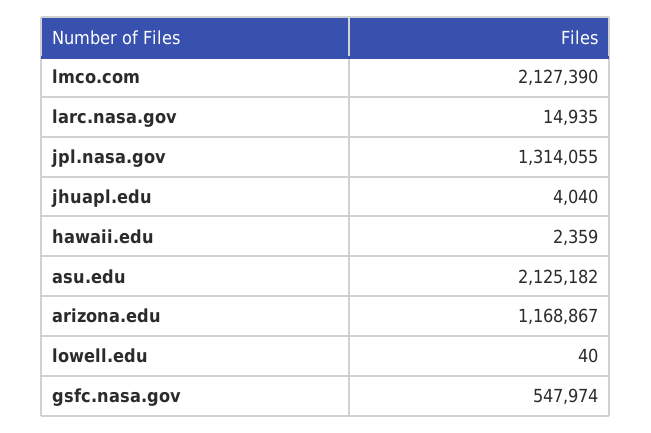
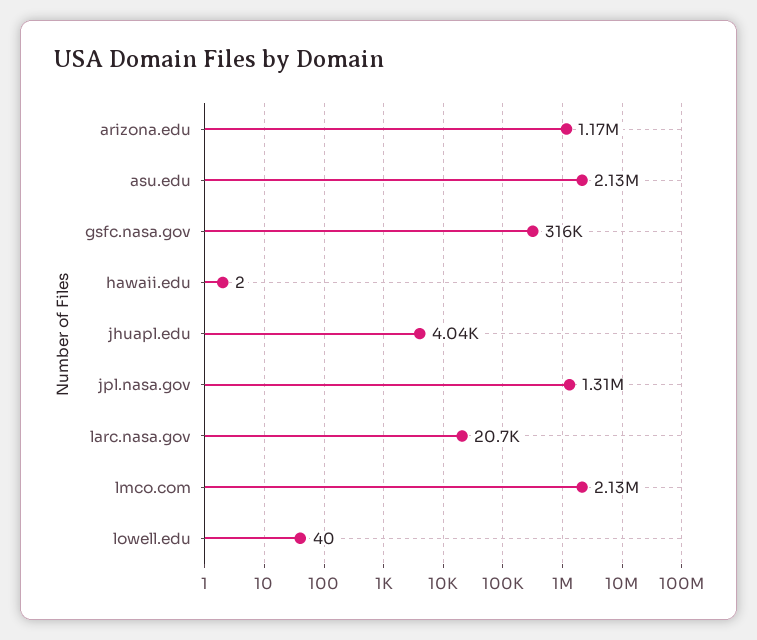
  {
    "lmco.com": 2127390,
-   "larc.nasa.gov": 14935,
+   "larc.nasa.gov": 20700,
    "jpl.nasa.gov": 1314055,
    "jhuapl.edu": 4040,
-   "hawaii.edu": 2359,
+   "hawaii.edu": 2,
    "asu.edu": 2125182,
    "arizona.edu": 1168867,
    "lowell.edu": 40,
-   "gsfc.nasa.gov": 547974
+   "gsfc.nasa.gov": 316000
  }

